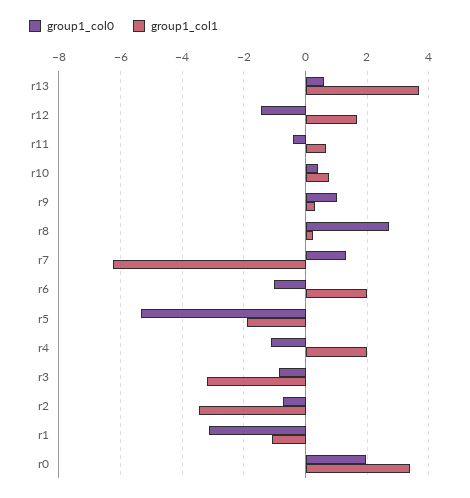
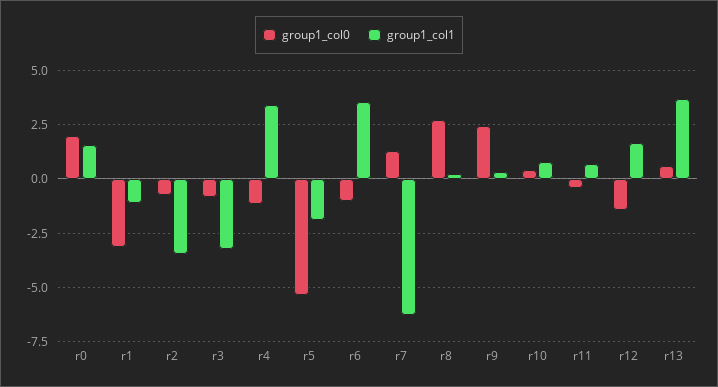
  {
    "group1_col0": {
      "r13": 0.6,
      "r12": -1.4,
      "r11": -0.4,
      "r10": 0.4,
-     "r9": 1,
+     "r9": 2.5,
      "r8": 2.8,
      "r7": 1.4,
      "r6": -1,
      "r5": -5.4,
      "r4": -1.2,
      "r3": -0.8,
      "r2": -0.8,
      "r1": -3.2,
      "r0": 2
    },
    "group1_col1": {
      "r13": 3.6,
      "r12": 1.6,
      "r11": 0.6,
      "r10": 0.8,
      "r9": 0.4,
      "r8": 0.2,
      "r7": -6.2,
-     "r6": 2,
+     "r6": 3.5,
      "r5": -1.8,
-     "r4": 2,
+     "r4": 3.5,
      "r3": -3.2,
      "r2": -3.4,
      "r1": -1.2,
-     "r0": 3.4
+     "r0": 1.5
    }
  }

